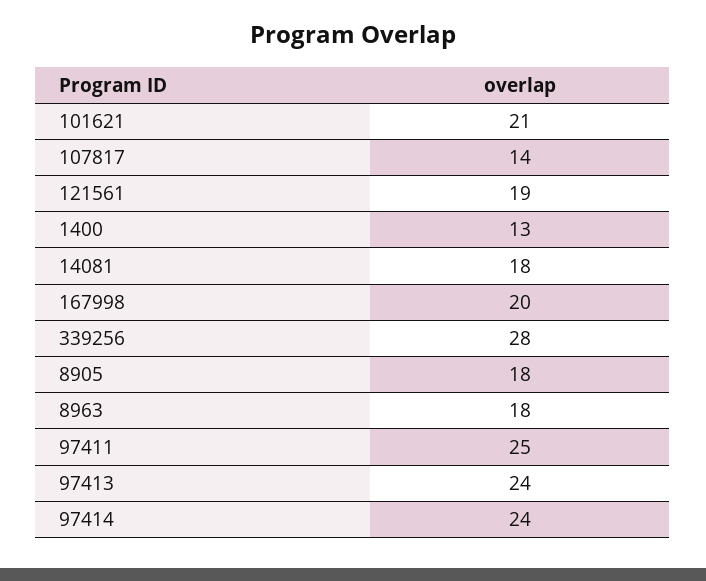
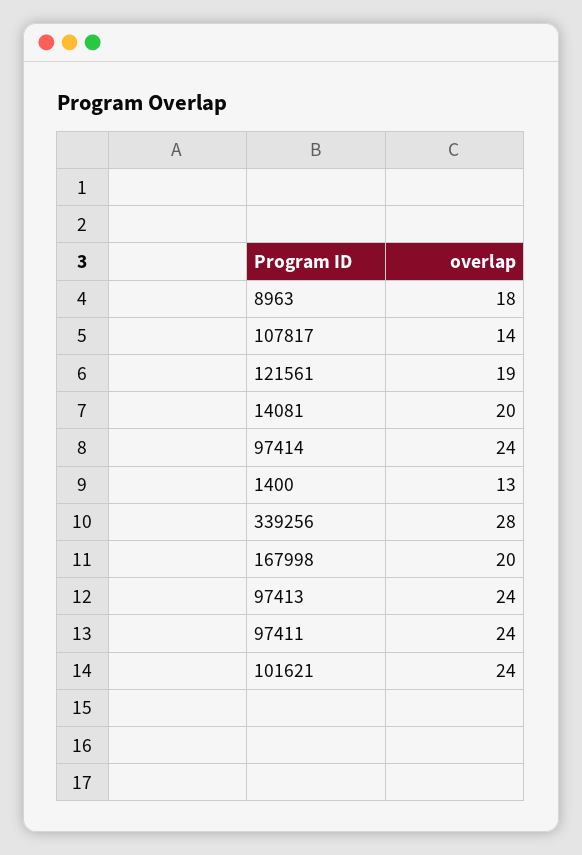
  {
-   "101621": 21,
+   "101621": 24,
    "107817": 14,
    "121561": 19,
    "1400": 13,
-   "14081": 18,
+   "14081": 20,
    "167998": 20,
    "339256": 28,
-   "8905": 18,
    "8963": 18,
-   "97411": 25,
+   "97411": 24,
    "97413": 24,
    "97414": 24
  }

